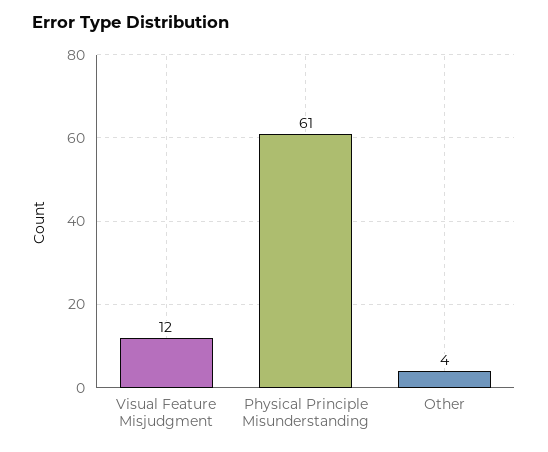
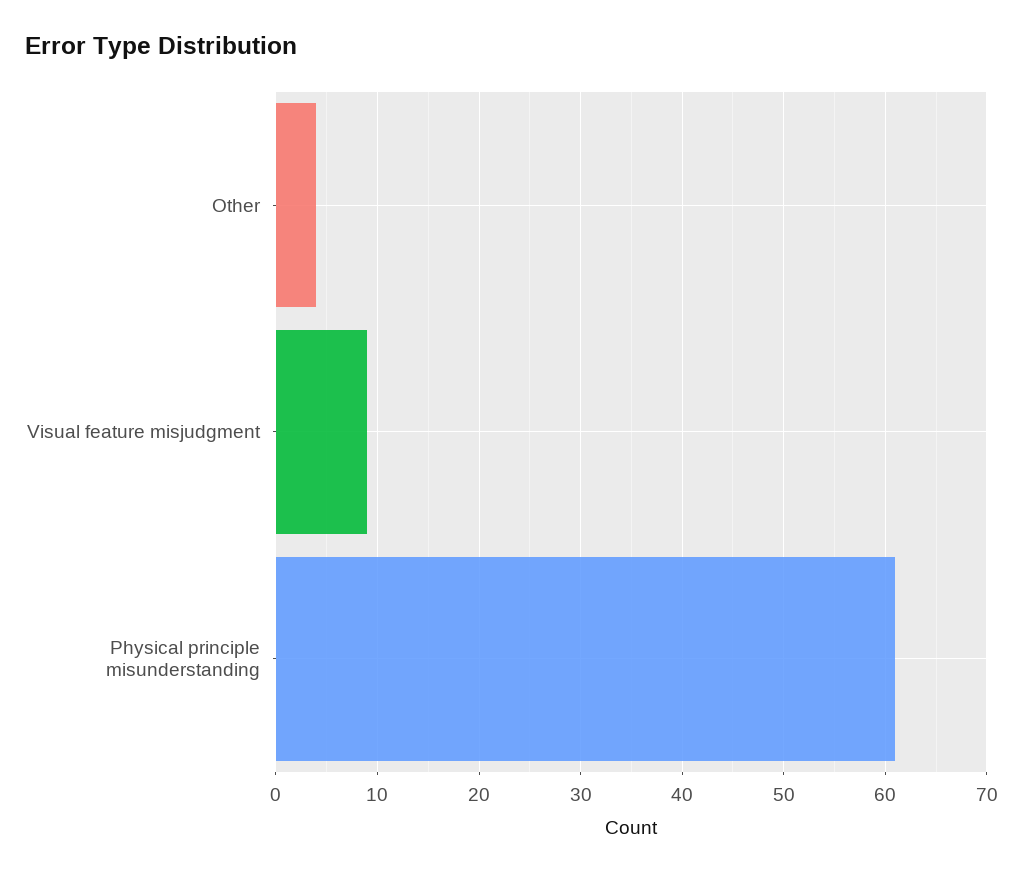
  {
-   "Visual Feature Misjudgment": 12,
+   "Visual Feature Misjudgment": 9,
    "Physical Principle Misunderstanding": 61,
    "Other": 4
  }

